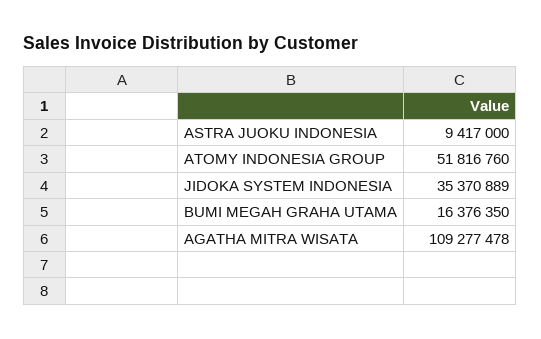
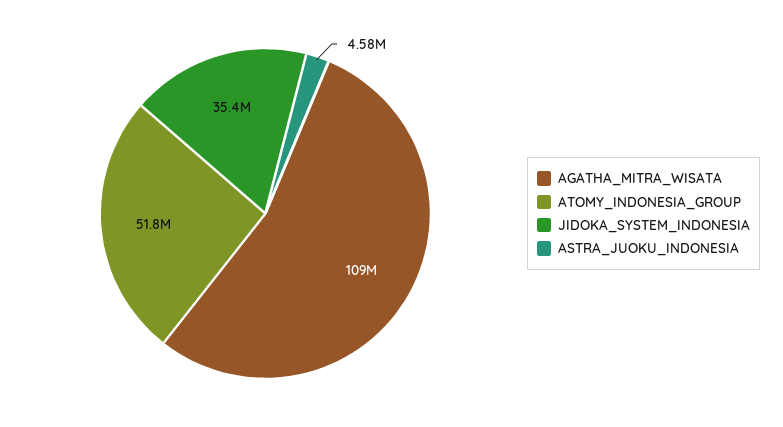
  {
-   "ASTRA JUOKU INDONESIA": 9417000,
+   "ASTRA JUOKU INDONESIA": 4580000,
    "ATOMY INDONESIA GROUP": 51816760,
    "JIDOKA SYSTEM INDONESIA": 35370889,
-   "BUMI MEGAH GRAHA UTAMA": 16376350,
    "AGATHA MITRA WISATA": 109277478
  }

